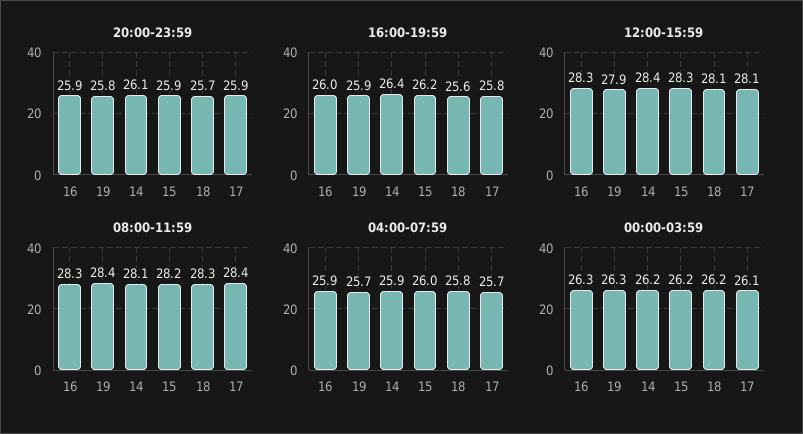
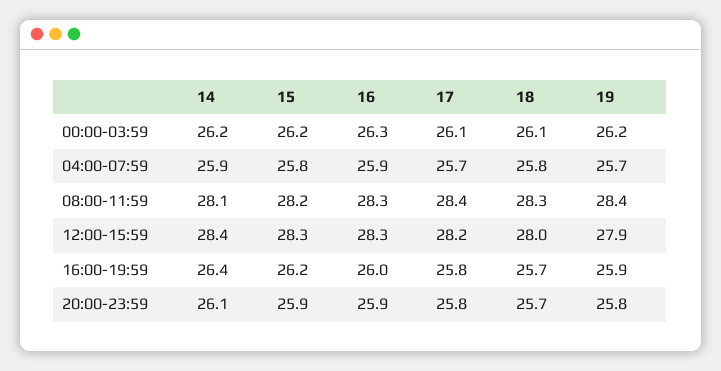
  {
    "20:00-23:59": {
      "16": 25.9,
      "19": 25.8,
      "14": 26.1,
      "15": 25.9,
      "18": 25.7,
-     "17": 25.9
+     "17": 25.8
    },
    "16:00-19:59": {
      "16": 26,
      "19": 25.9,
      "14": 26.4,
      "15": 26.2,
-     "18": 25.6,
+     "18": 25.7,
      "17": 25.8
    },
    "12:00-15:59": {
      "16": 28.3,
      "19": 27.9,
      "14": 28.4,
      "15": 28.3,
-     "18": 28.1,
+     "18": 28,
-     "17": 28.1
+     "17": 28.2
    },
    "08:00-11:59": {
      "16": 28.3,
      "19": 28.4,
      "14": 28.1,
      "15": 28.2,
      "18": 28.3,
      "17": 28.4
    },
    "04:00-07:59": {
      "16": 25.9,
      "19": 25.7,
      "14": 25.9,
-     "15": 26,
+     "15": 25.8,
      "18": 25.8,
      "17": 25.7
    },
    "00:00-03:59": {
      "16": 26.3,
-     "19": 26.3,
+     "19": 26.2,
      "14": 26.2,
      "15": 26.2,
-     "18": 26.2,
+     "18": 26.1,
      "17": 26.1
    }
  }

